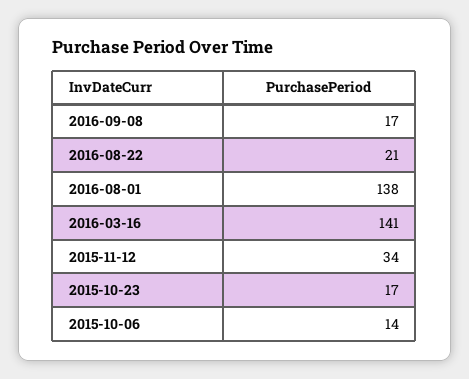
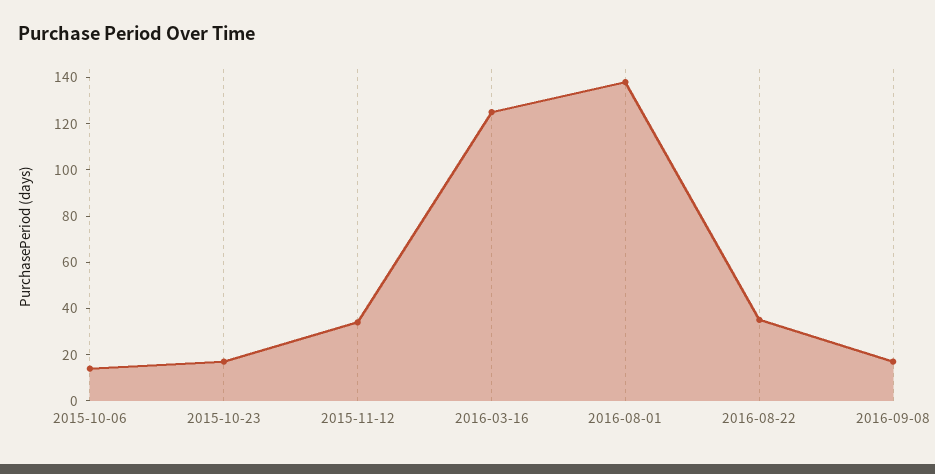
  {
    "2016-09-08": 17,
-   "2016-08-22": 21,
+   "2016-08-22": 35,
    "2016-08-01": 138,
-   "2016-03-16": 141,
+   "2016-03-16": 125,
    "2015-11-12": 34,
    "2015-10-23": 17,
    "2015-10-06": 14
  }

